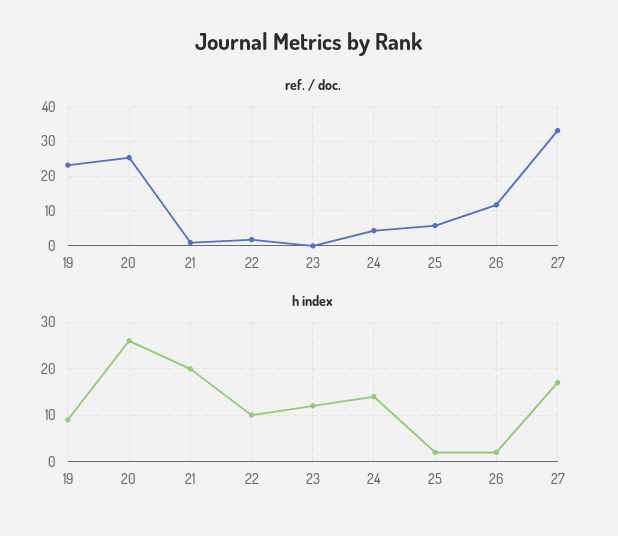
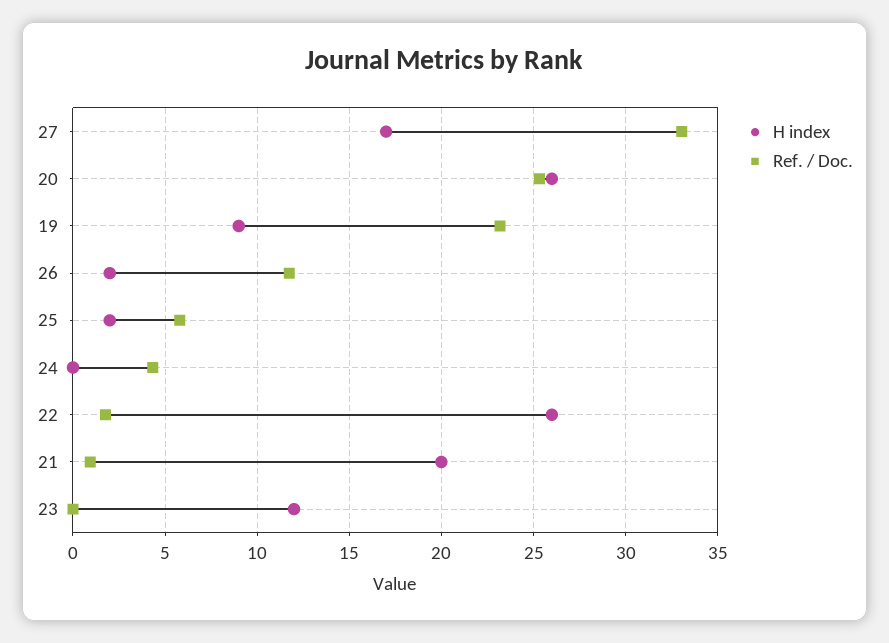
  {
    "ref. / doc.": {
      "19": 23,
      "20": 25.5,
      "21": 1,
      "22": 2,
      "23": 0,
      "24": 4.5,
      "25": 6,
      "26": 11.5,
      "27": 33
    },
    "h index": {
      "19": 9,
      "20": 26,
      "21": 20,
-     "22": 10,
+     "22": 26,
      "23": 12,
-     "24": 15,
+     "24": 0,
      "25": 2,
      "26": 2,
      "27": 17
    }
  }

